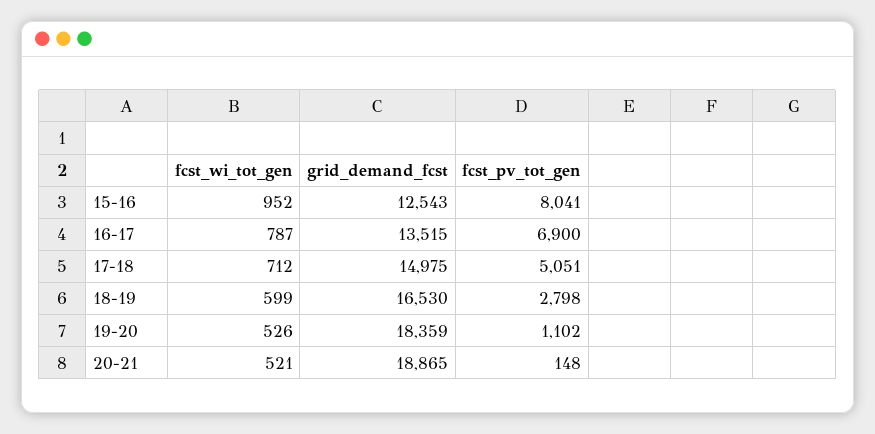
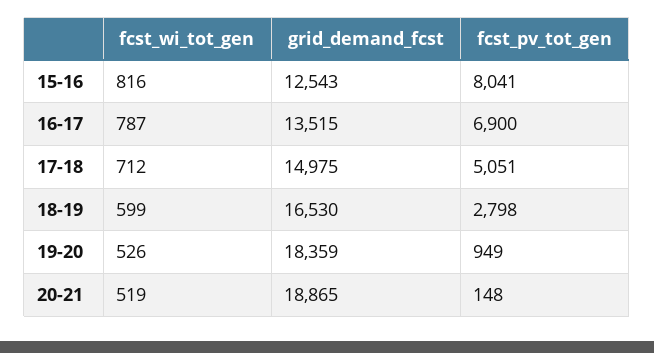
  {
    "fcst_wi_tot_gen": {
-     "15-16": 952,
+     "15-16": 816,
      "16-17": 787,
      "17-18": 712,
      "18-19": 599,
      "19-20": 526,
-     "20-21": 521
+     "20-21": 519
    },
    "grid_demand_fcst": {
      "15-16": 12543,
      "16-17": 13515,
      "17-18": 14975,
      "18-19": 16530,
      "19-20": 18359,
      "20-21": 18865
    },
    "fcst_pv_tot_gen": {
      "15-16": 8041,
      "16-17": 6900,
      "17-18": 5051,
      "18-19": 2798,
-     "19-20": 1102,
+     "19-20": 949,
      "20-21": 148
    }
  }

